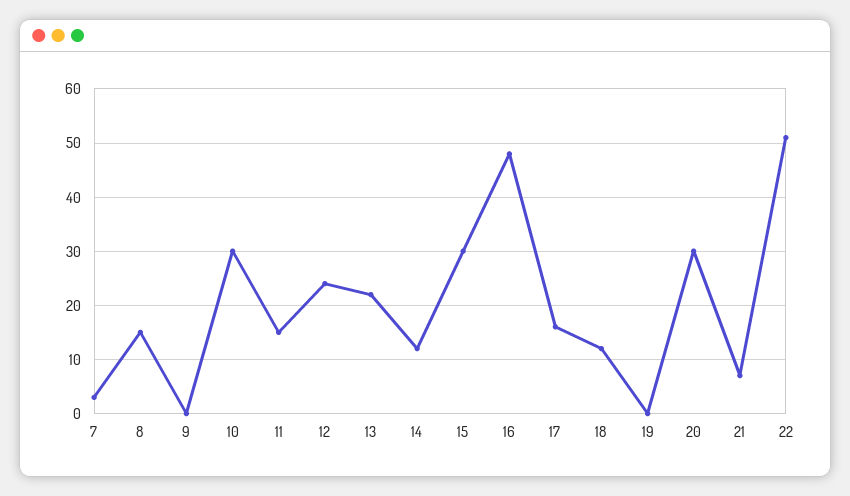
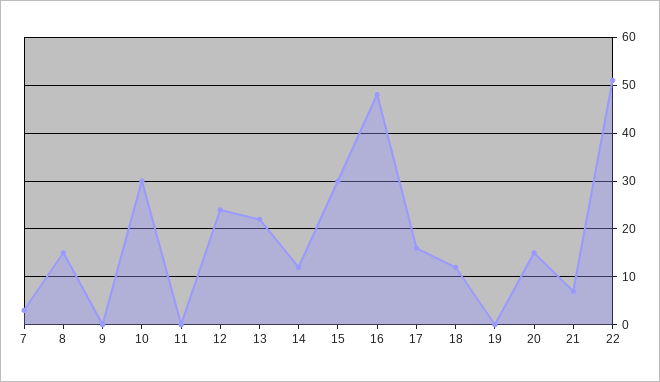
  {
    "7": 5,
    "8": 15,
    "9": 0,
    "10": 30,
-   "11": 15,
+   "11": 0,
    "12": 25,
    "13": 20,
    "14": 10,
    "15": 30,
    "16": 50,
    "17": 15,
    "18": 10,
    "19": 0,
-   "20": 30,
+   "20": 15,
    "21": 5,
    "22": 50
  }

